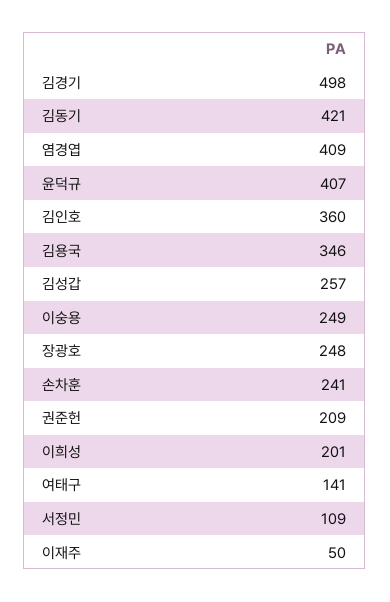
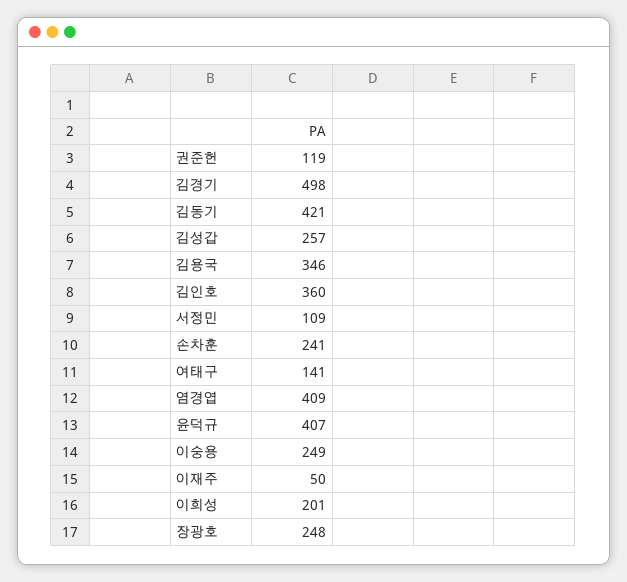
  {
    "김경기": 498,
    "김동기": 421,
    "염경엽": 409,
    "윤덕규": 407,
    "김인호": 360,
    "김용국": 346,
    "김성갑": 257,
    "이숭용": 249,
    "장광호": 248,
    "손차훈": 241,
-   "권준헌": 209,
+   "권준헌": 119,
    "이희성": 201,
    "여태구": 141,
    "서정민": 109,
    "이재주": 50
  }

